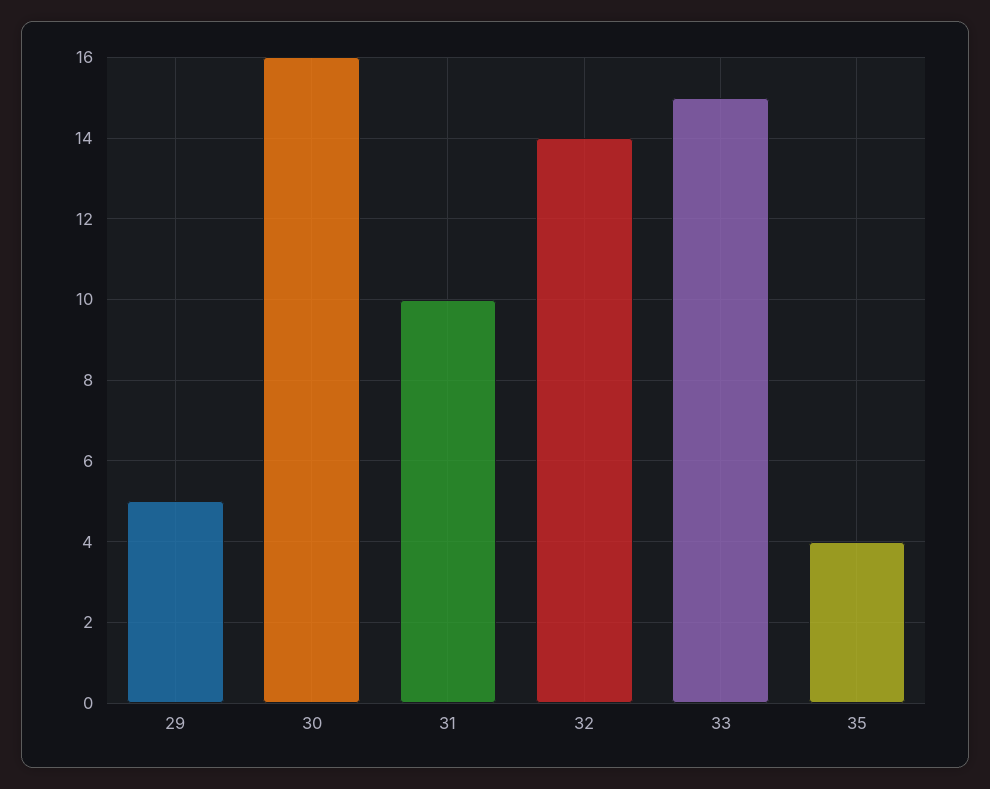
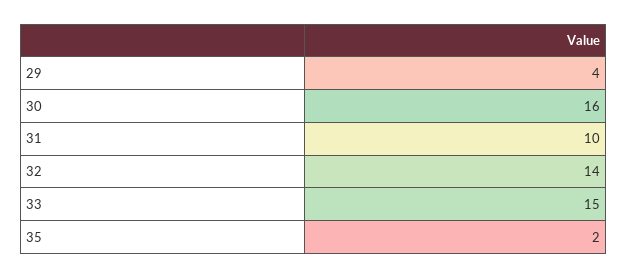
  {
-   "29": 5,
+   "29": 4,
    "30": 16,
    "31": 10,
    "32": 14,
    "33": 15,
-   "35": 4
+   "35": 2
  }

